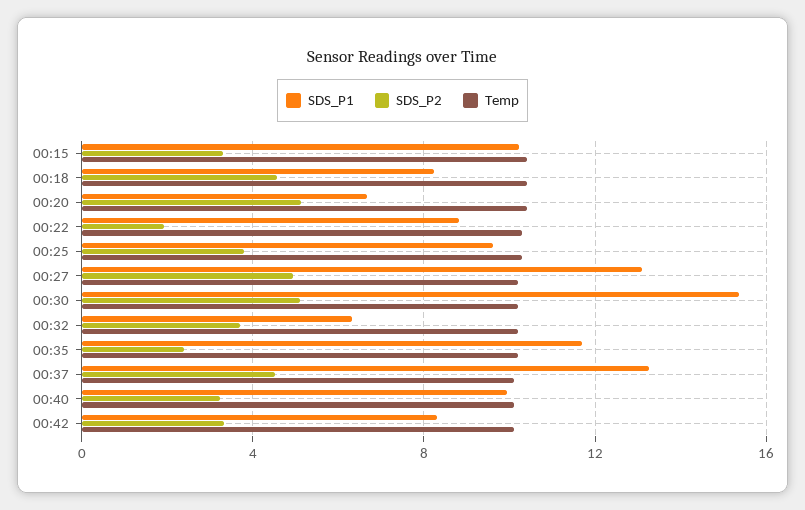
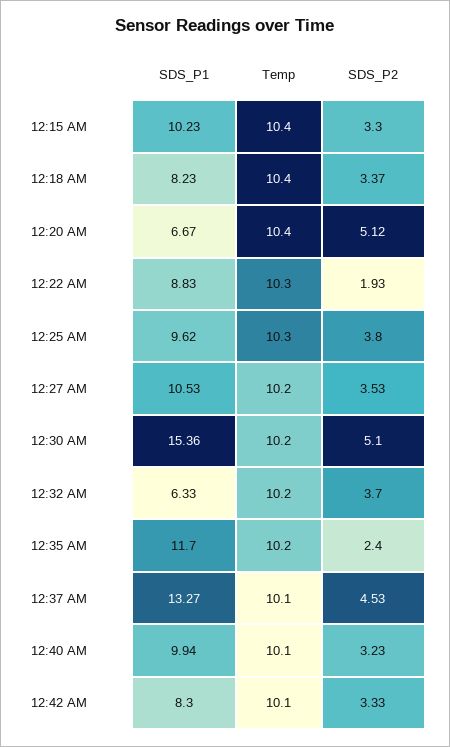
  {
    "SDS_P1": {
      "00:15": 10.23,
      "00:18": 8.23,
      "00:20": 6.67,
      "00:22": 8.83,
      "00:25": 9.62,
-     "00:27": 13,
+     "00:27": 10.53,
      "00:30": 15.36,
      "00:32": 6.33,
      "00:35": 11.7,
      "00:37": 13.27,
      "00:40": 9.94,
      "00:42": 8.3
    },
    "SDS_P2": {
      "00:15": 3.3,
-     "00:18": 4.5,
+     "00:18": 3.37,
      "00:20": 5.12,
      "00:22": 1.93,
      "00:25": 3.8,
-     "00:27": 5,
+     "00:27": 3.53,
      "00:30": 5.1,
      "00:32": 3.7,
      "00:35": 2.4,
      "00:37": 4.53,
      "00:40": 3.23,
      "00:42": 3.33
    },
    "Temp": {
      "00:15": 10.4,
      "00:18": 10.4,
      "00:20": 10.4,
      "00:22": 10.3,
      "00:25": 10.3,
      "00:27": 10.2,
      "00:30": 10.2,
      "00:32": 10.2,
      "00:35": 10.2,
      "00:37": 10.1,
      "00:40": 10.1,
      "00:42": 10.1
    }
  }

